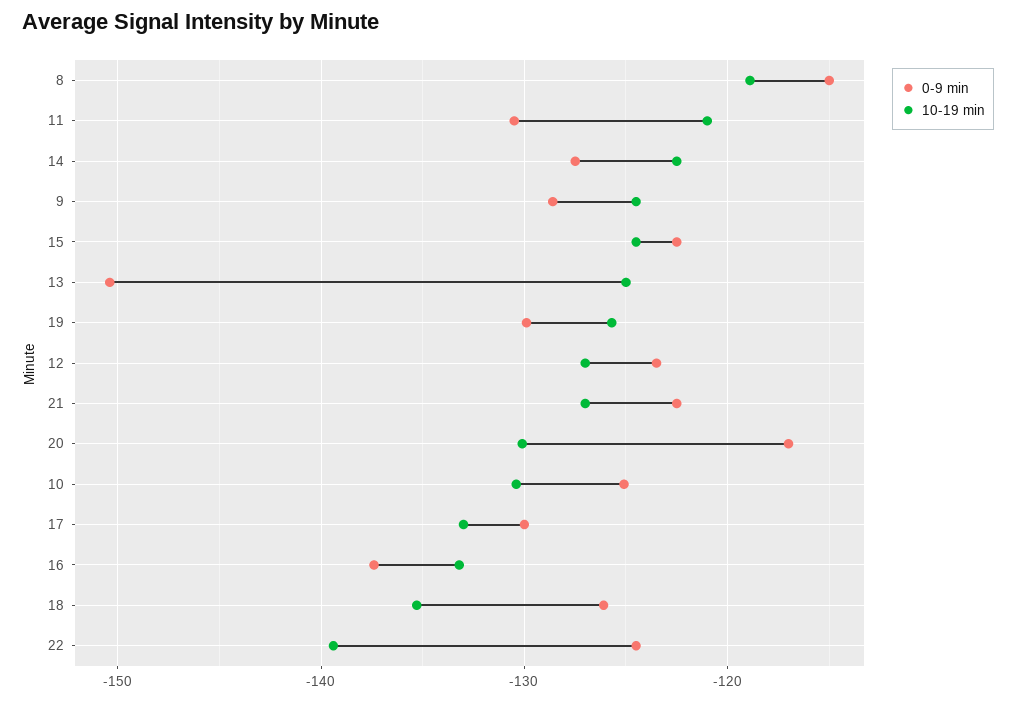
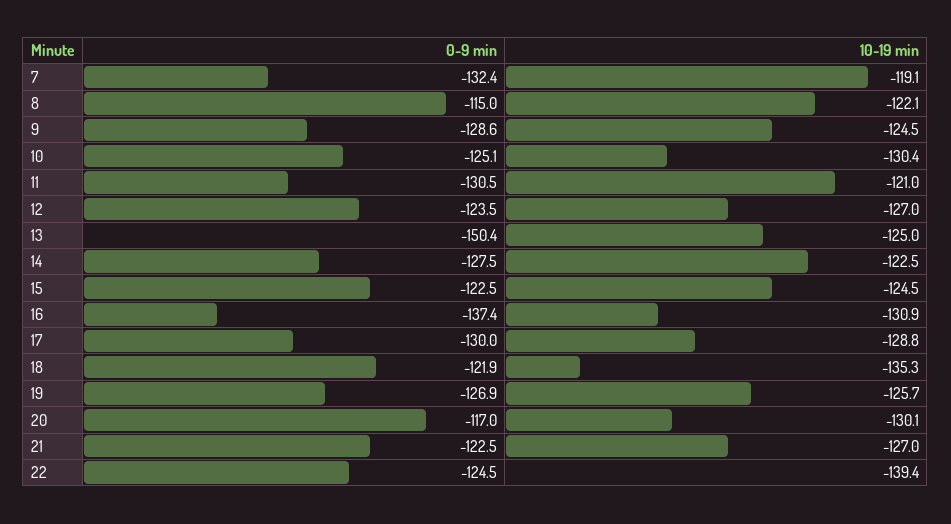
  {
    "0-9 min": {
      "8": -115,
      "11": -130.5,
      "14": -127.5,
      "9": -128.6,
      "15": -122.5,
      "13": -150.4,
-     "19": -130,
+     "19": -126.9,
      "12": -123.5,
      "21": -122.5,
      "20": -117,
      "10": -125.1,
      "17": -130,
      "16": -137.4,
-     "18": -126,
+     "18": -121.9,
-     "22": -124.5
+     "22": -124.5,
+     "7": -132.4
    },
    "10-19 min": {
-     "8": -119,
+     "8": -122.1,
      "11": -121,
      "14": -122.5,
      "9": -124.5,
      "15": -124.5,
      "13": -125,
      "19": -125.7,
      "12": -127,
      "21": -127,
      "20": -130.1,
      "10": -130.4,
-     "17": -133,
+     "17": -128.8,
-     "16": -133,
+     "16": -130.9,
      "18": -135.3,
-     "22": -139.4
+     "22": -139.4,
+     "7": -119.1
    }
  }

